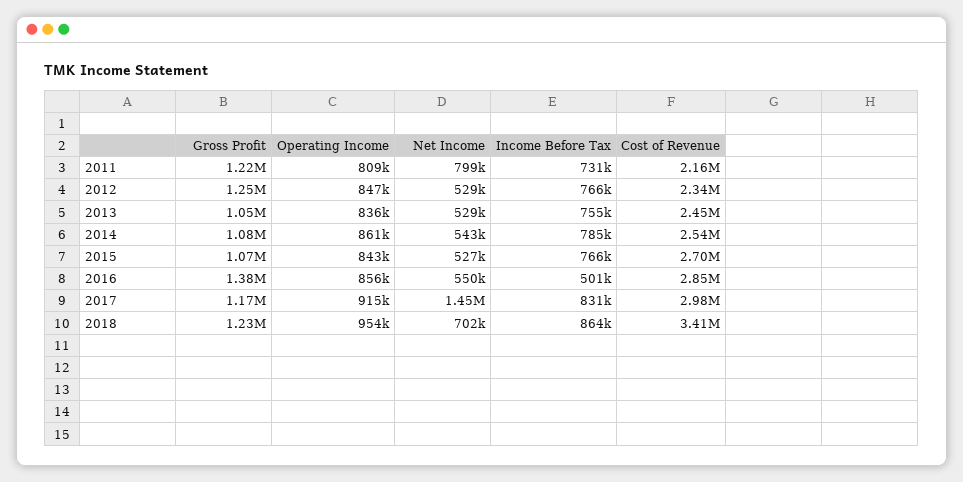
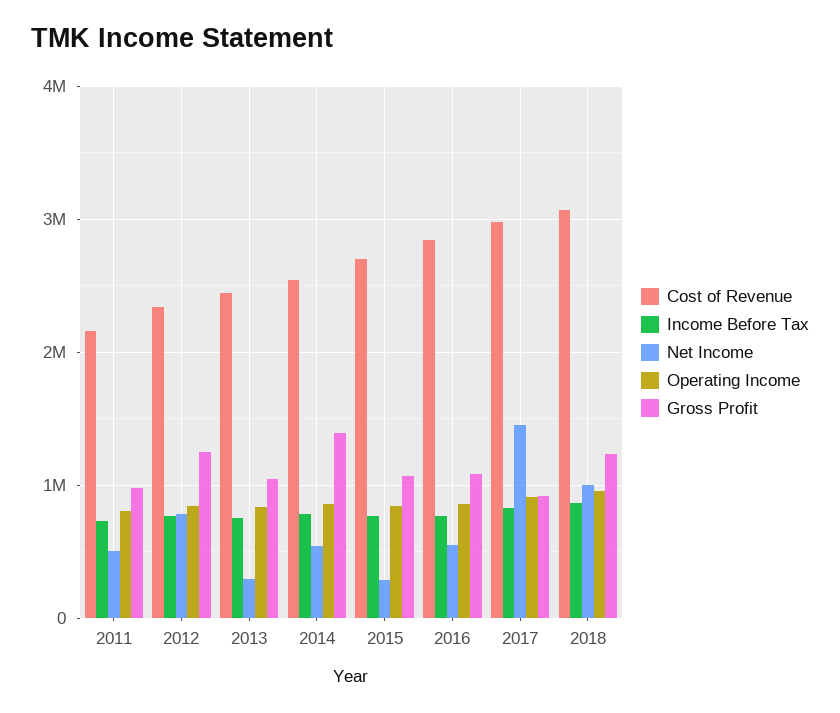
  {
    "Gross Profit": {
-     "2011": 1220000,
+     "2011": 1000000,
      "2012": 1250000,
      "2013": 1050000,
-     "2014": 1080000,
+     "2014": 1400000,
      "2015": 1070000,
-     "2016": 1380000,
+     "2016": 1100000,
-     "2017": 1170000,
+     "2017": 900000,
      "2018": 1230000
    },
    "Operating Income": {
      "2011": 809000,
      "2012": 847000,
      "2013": 836000,
      "2014": 861000,
      "2015": 843000,
      "2016": 856000,
      "2017": 915000,
      "2018": 954000
    },
    "Net Income": {
-     "2011": 799000,
+     "2011": 500000,
-     "2012": 529000,
+     "2012": 800000,
-     "2013": 529000,
+     "2013": 300000,
      "2014": 543000,
-     "2015": 527000,
+     "2015": 300000,
      "2016": 550000,
      "2017": 1450000,
-     "2018": 702000
+     "2018": 1000000
    },
    "Income Before Tax": {
      "2011": 731000,
      "2012": 766000,
      "2013": 755000,
      "2014": 785000,
      "2015": 766000,
-     "2016": 501000,
+     "2016": 800000,
      "2017": 831000,
      "2018": 864000
    },
    "Cost of Revenue": {
      "2011": 2160000,
      "2012": 2340000,
      "2013": 2450000,
      "2014": 2540000,
      "2015": 2700000,
      "2016": 2850000,
      "2017": 2980000,
-     "2018": 3410000
+     "2018": 3100000
    }
  }

